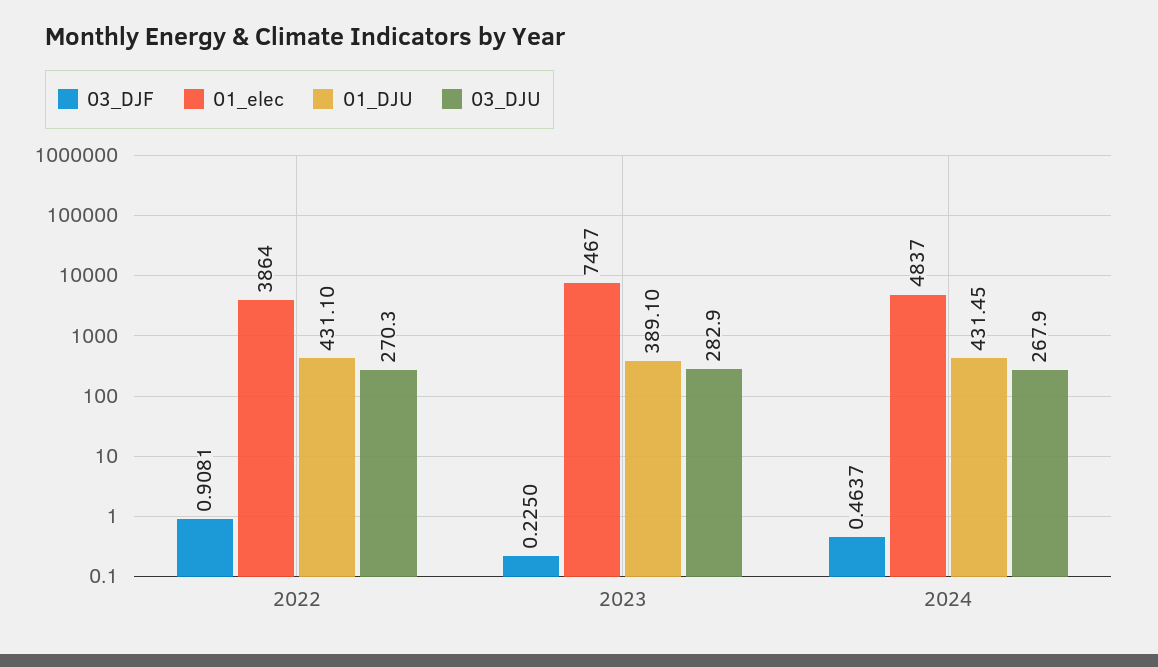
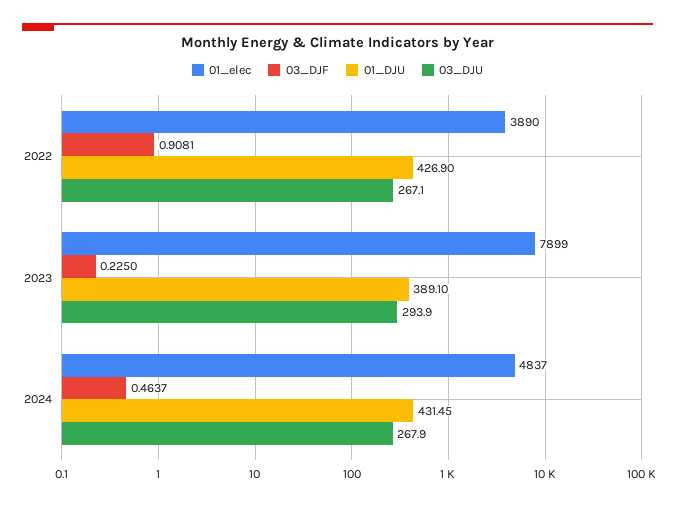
  {
    "03_DJF": {
      "2022": 0.9081,
      "2023": 0.225,
      "2024": 0.4637
    },
    "01_elec": {
-     "2022": 3864,
+     "2022": 3890,
-     "2023": 7467,
+     "2023": 7899,
      "2024": 4837
    },
    "01_DJU": {
-     "2022": 431.1,
+     "2022": 426.9,
      "2023": 389.1,
      "2024": 431.45
    },
    "03_DJU": {
-     "2022": 270.3,
+     "2022": 267.1,
-     "2023": 282.9,
+     "2023": 293.9,
      "2024": 267.9
    }
  }

